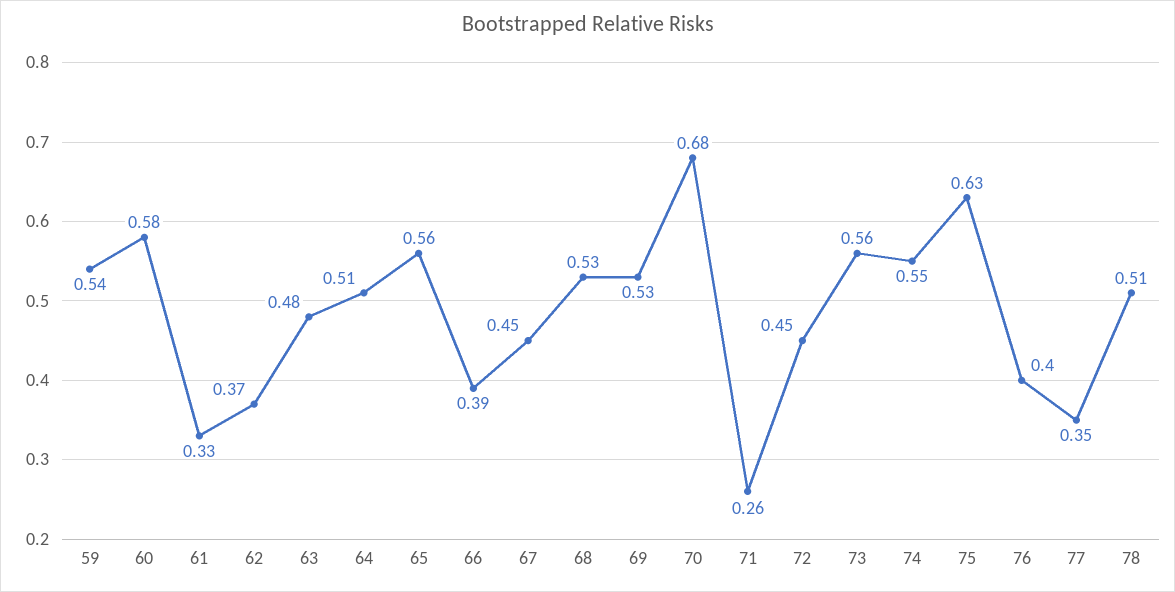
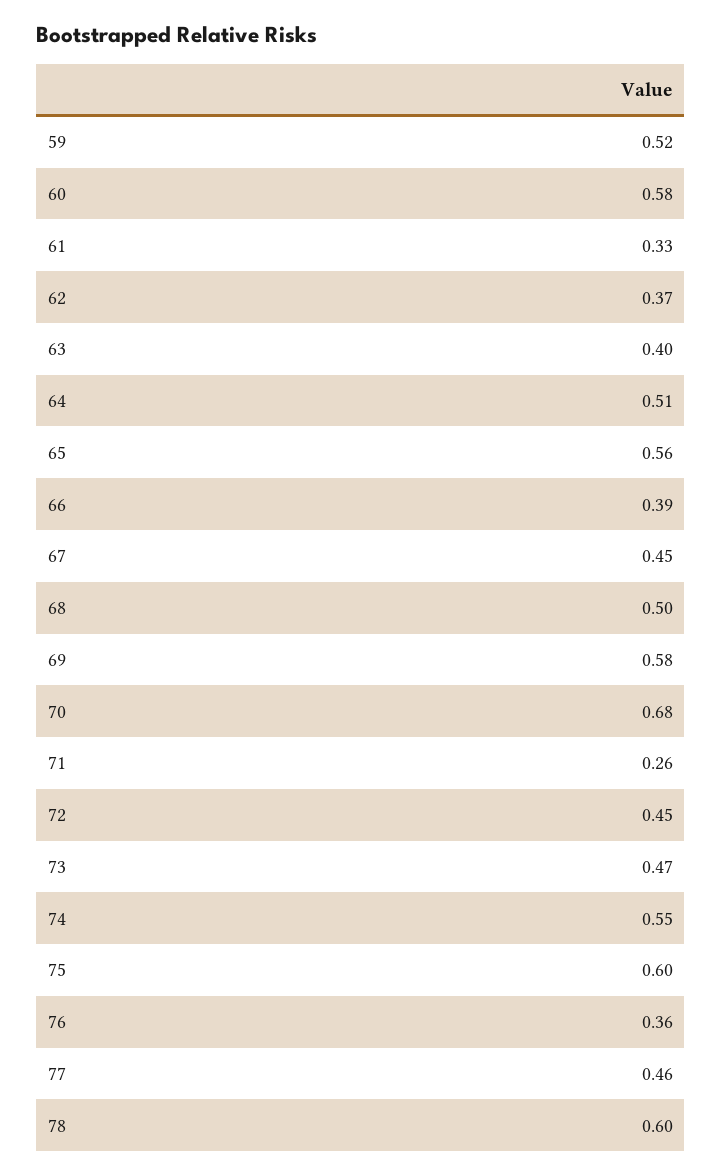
  {
-   "59": 0.54,
+   "59": 0.52,
    "60": 0.58,
    "61": 0.33,
    "62": 0.37,
-   "63": 0.48,
+   "63": 0.4,
    "64": 0.51,
    "65": 0.56,
    "66": 0.39,
    "67": 0.45,
-   "68": 0.53,
+   "68": 0.5,
-   "69": 0.53,
+   "69": 0.58,
    "70": 0.68,
    "71": 0.26,
    "72": 0.45,
-   "73": 0.56,
+   "73": 0.47,
    "74": 0.55,
-   "75": 0.63,
+   "75": 0.6,
-   "76": 0.4,
+   "76": 0.36,
-   "77": 0.35,
+   "77": 0.46,
-   "78": 0.51
+   "78": 0.6
  }

